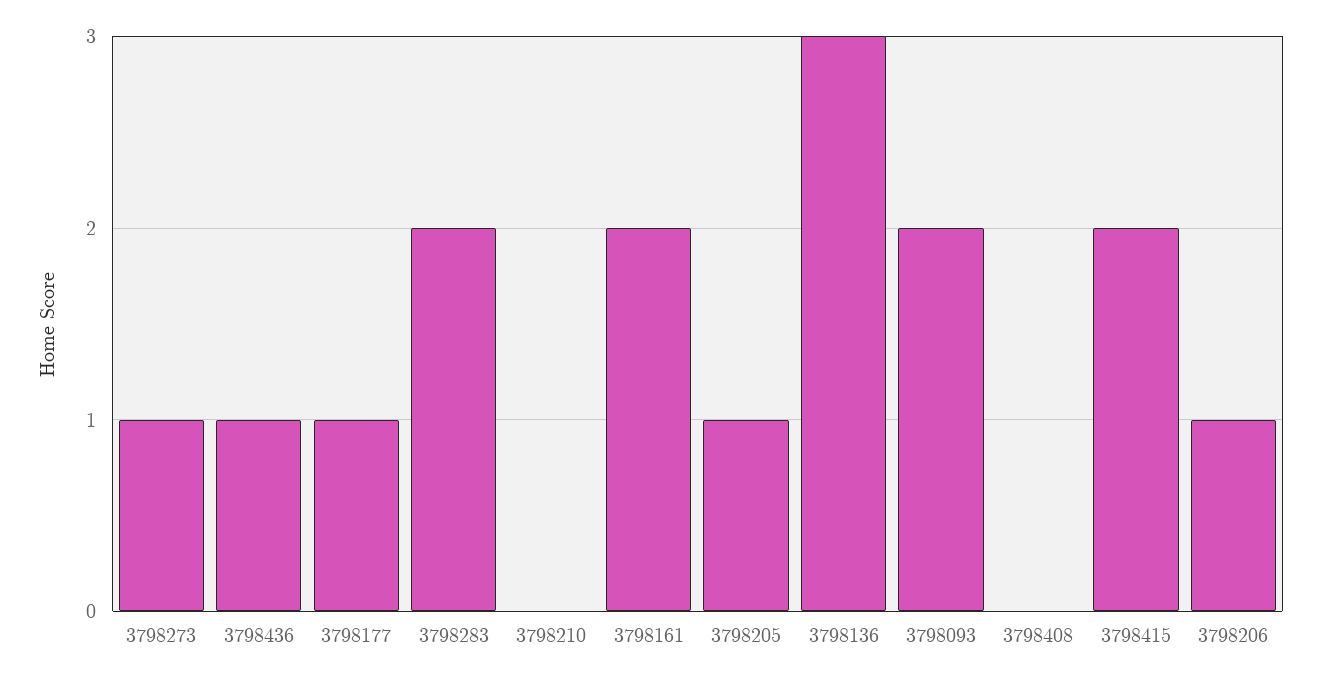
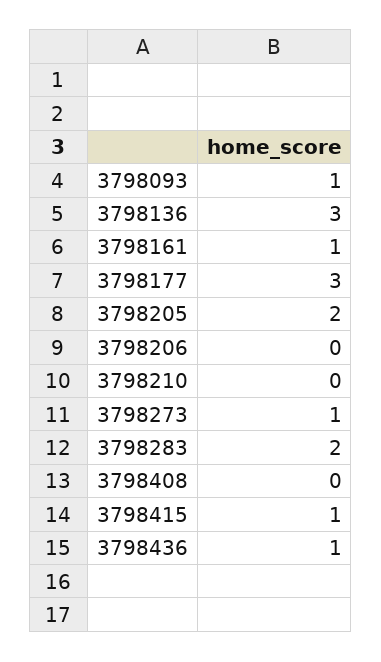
  {
    "3798273": 1,
    "3798436": 1,
-   "3798177": 1,
+   "3798177": 3,
    "3798283": 2,
    "3798210": 0,
-   "3798161": 2,
+   "3798161": 1,
-   "3798205": 1,
+   "3798205": 2,
    "3798136": 3,
-   "3798093": 2,
+   "3798093": 1,
    "3798408": 0,
-   "3798415": 2,
+   "3798415": 1,
-   "3798206": 1
+   "3798206": 0
  }

